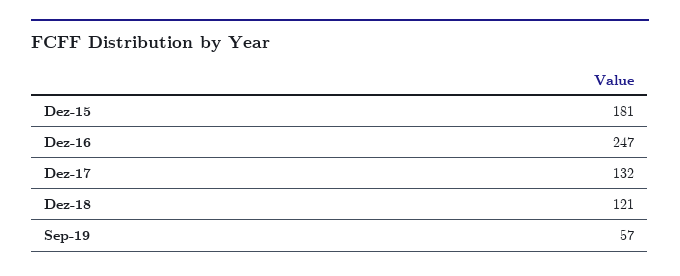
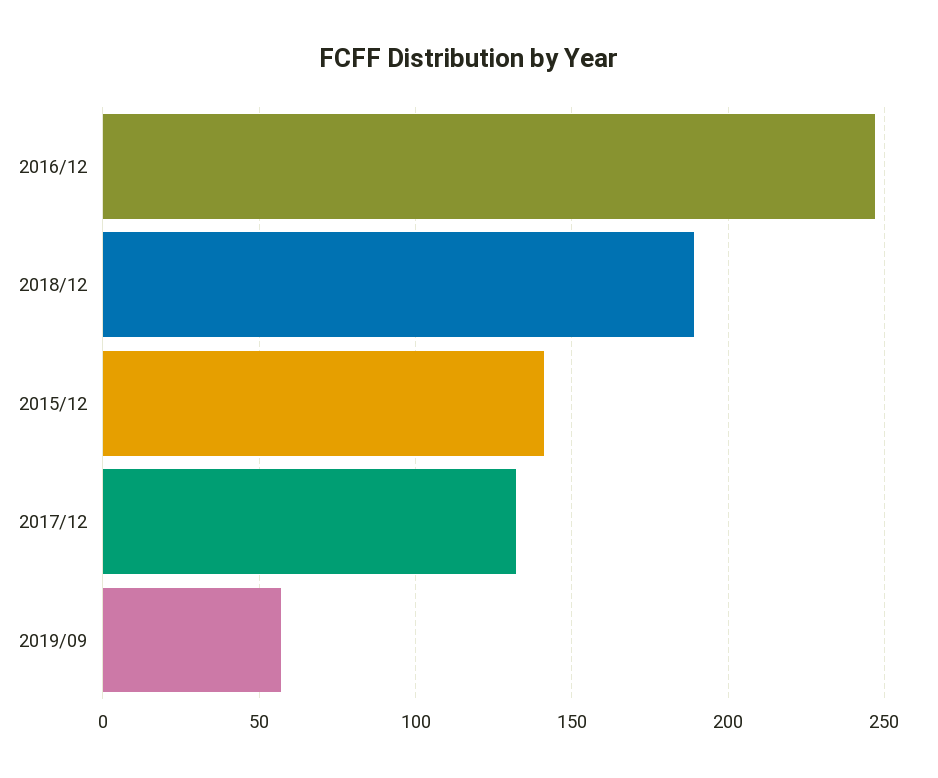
  {
-   "Dez-15": 181,
+   "Dez-15": 140,
    "Dez-16": 247,
    "Dez-17": 132,
-   "Dez-18": 121,
+   "Dez-18": 190,
    "Sep-19": 57
  }

